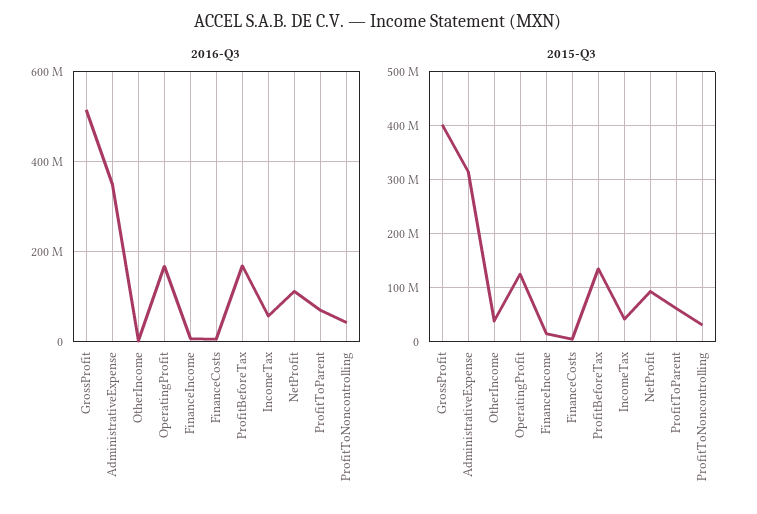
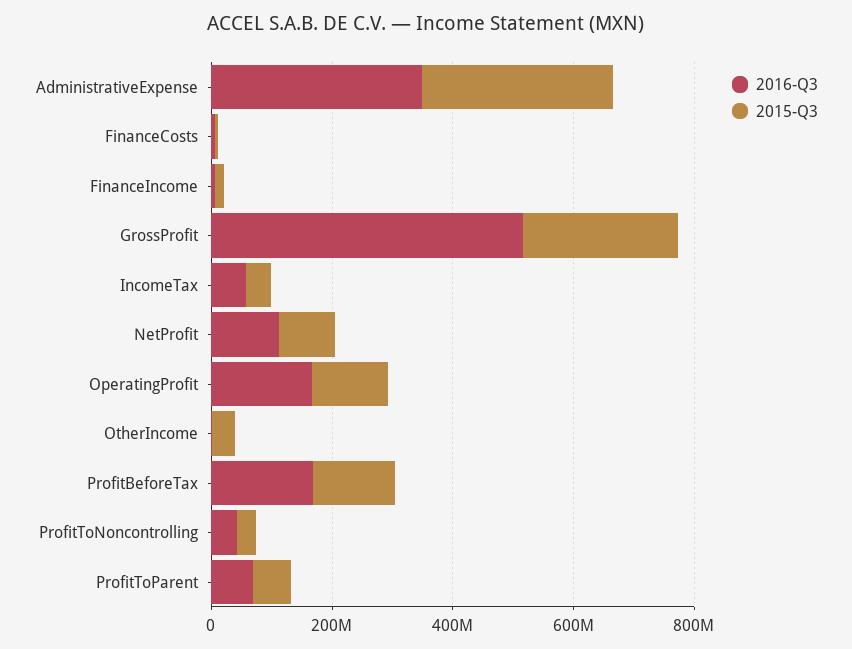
  {
    "2016-Q3": {
      "GrossProfit": 520000000,
      "AdministrativeExpense": 340000000,
      "OtherIncome": 0,
      "OperatingProfit": 160000000,
      "FinanceIncome": 0,
      "FinanceCosts": 0,
      "ProfitBeforeTax": 160000000,
      "IncomeTax": 60000000,
      "NetProfit": 120000000,
      "ProfitToParent": 60000000,
      "ProfitToNoncontrolling": 40000000
    },
    "2015-Q3": {
-     "GrossProfit": 400000000,
+     "GrossProfit": 250000000,
      "AdministrativeExpense": 320000000,
      "OtherIncome": 40000000,
      "OperatingProfit": 120000000,
      "FinanceIncome": 20000000,
      "FinanceCosts": 0,
      "ProfitBeforeTax": 140000000,
      "IncomeTax": 40000000,
      "NetProfit": 100000000,
      "ProfitToParent": 60000000,
      "ProfitToNoncontrolling": 40000000
    }
  }

